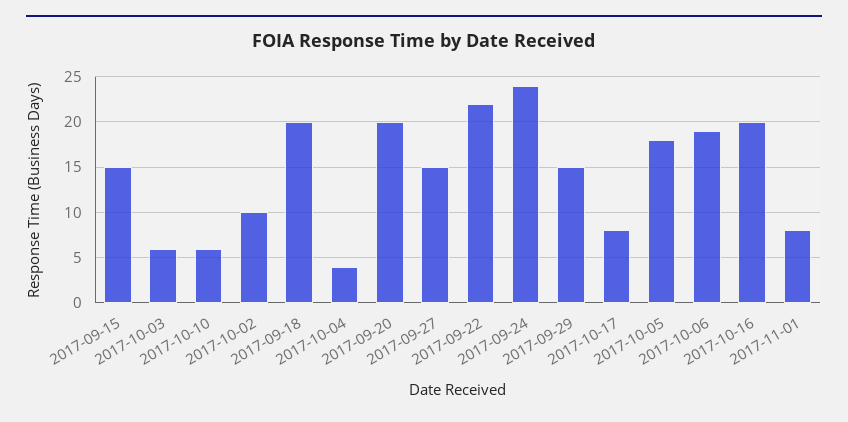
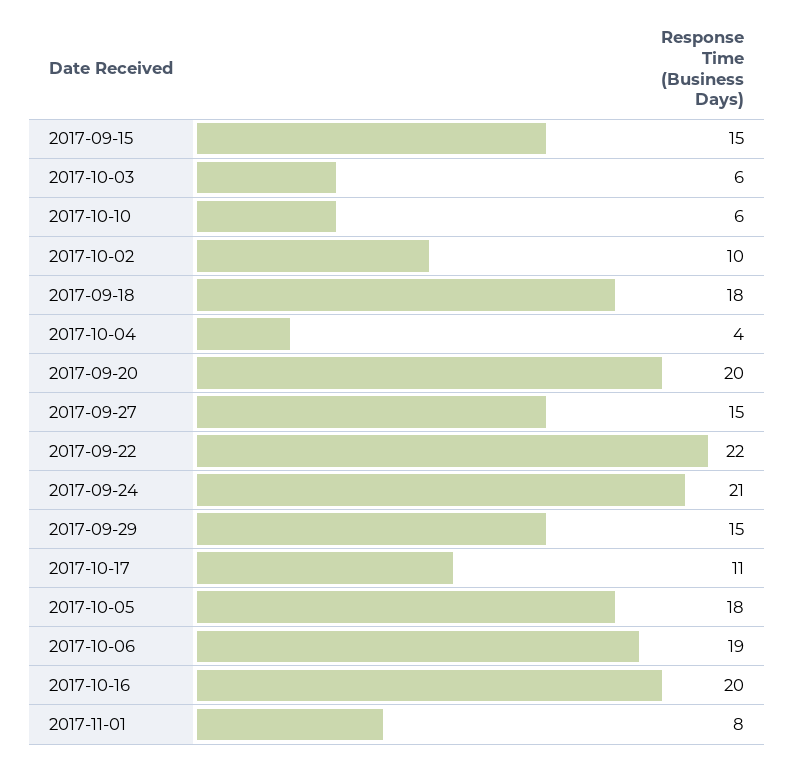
  {
    "2017-09-15": 15,
    "2017-10-03": 6,
    "2017-10-10": 6,
    "2017-10-02": 10,
-   "2017-09-18": 20,
+   "2017-09-18": 18,
    "2017-10-04": 4,
    "2017-09-20": 20,
    "2017-09-27": 15,
    "2017-09-22": 22,
-   "2017-09-24": 24,
+   "2017-09-24": 21,
    "2017-09-29": 15,
-   "2017-10-17": 8,
+   "2017-10-17": 11,
    "2017-10-05": 18,
    "2017-10-06": 19,
    "2017-10-16": 20,
    "2017-11-01": 8
  }

